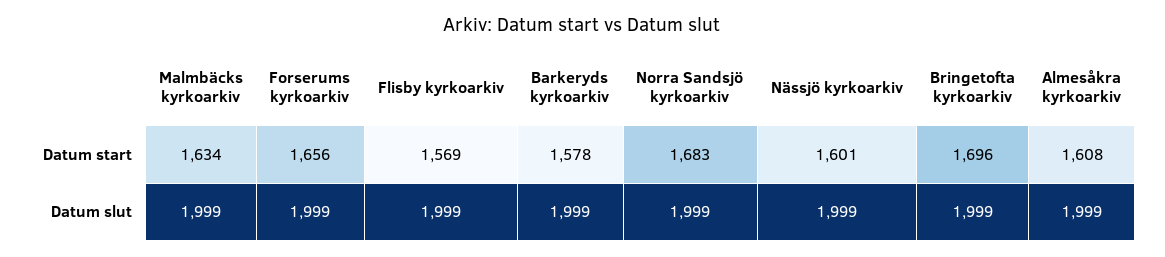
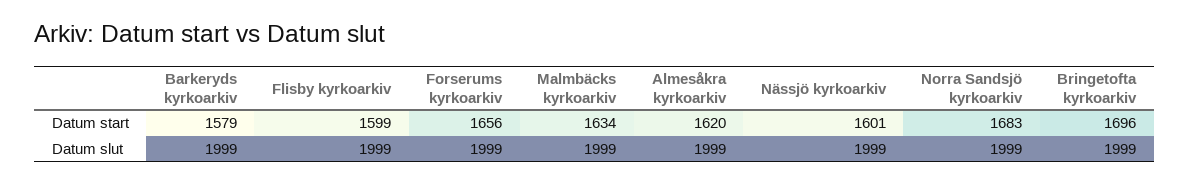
  {
    "Malmbäcks kyrkoarkiv": {
      "Datum start": 1634,
      "Datum slut": 1999
    },
    "Forserums kyrkoarkiv": {
      "Datum start": 1656,
      "Datum slut": 1999
    },
    "Flisby kyrkoarkiv": {
-     "Datum start": 1569,
+     "Datum start": 1599,
      "Datum slut": 1999
    },
    "Barkeryds kyrkoarkiv": {
-     "Datum start": 1578,
+     "Datum start": 1579,
      "Datum slut": 1999
    },
    "Norra Sandsjö kyrkoarkiv": {
      "Datum start": 1683,
      "Datum slut": 1999
    },
    "Nässjö kyrkoarkiv": {
      "Datum start": 1601,
      "Datum slut": 1999
    },
    "Bringetofta kyrkoarkiv": {
      "Datum start": 1696,
      "Datum slut": 1999
    },
    "Almesåkra kyrkoarkiv": {
-     "Datum start": 1608,
+     "Datum start": 1620,
      "Datum slut": 1999
    }
  }

